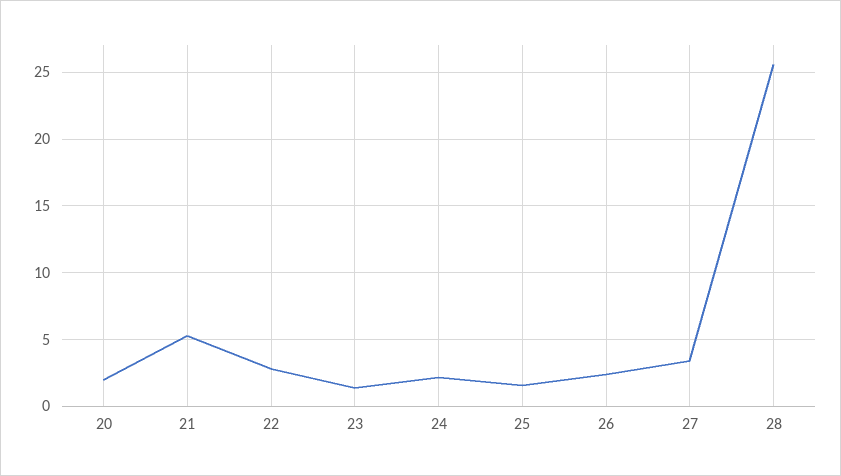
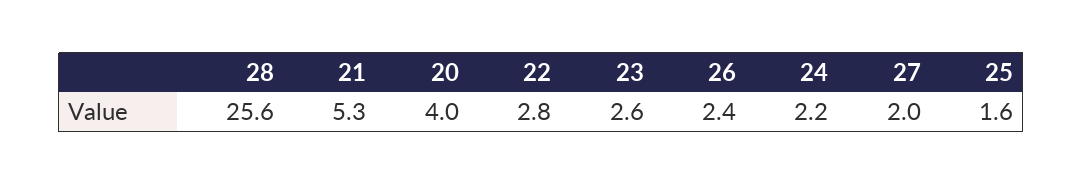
  {
-   "20": 2,
+   "20": 4,
    "21": 5.3,
    "22": 2.8,
-   "23": 1.5,
+   "23": 2.6,
    "24": 2.2,
    "25": 1.6,
    "26": 2.4,
-   "27": 3.5,
+   "27": 2,
    "28": 25.6
  }

